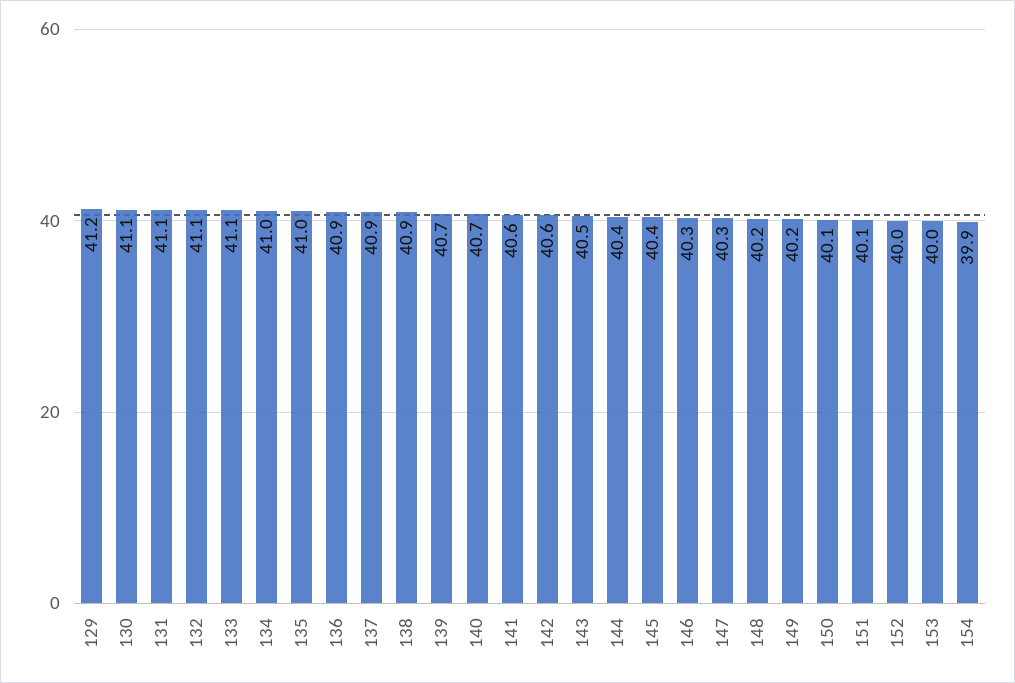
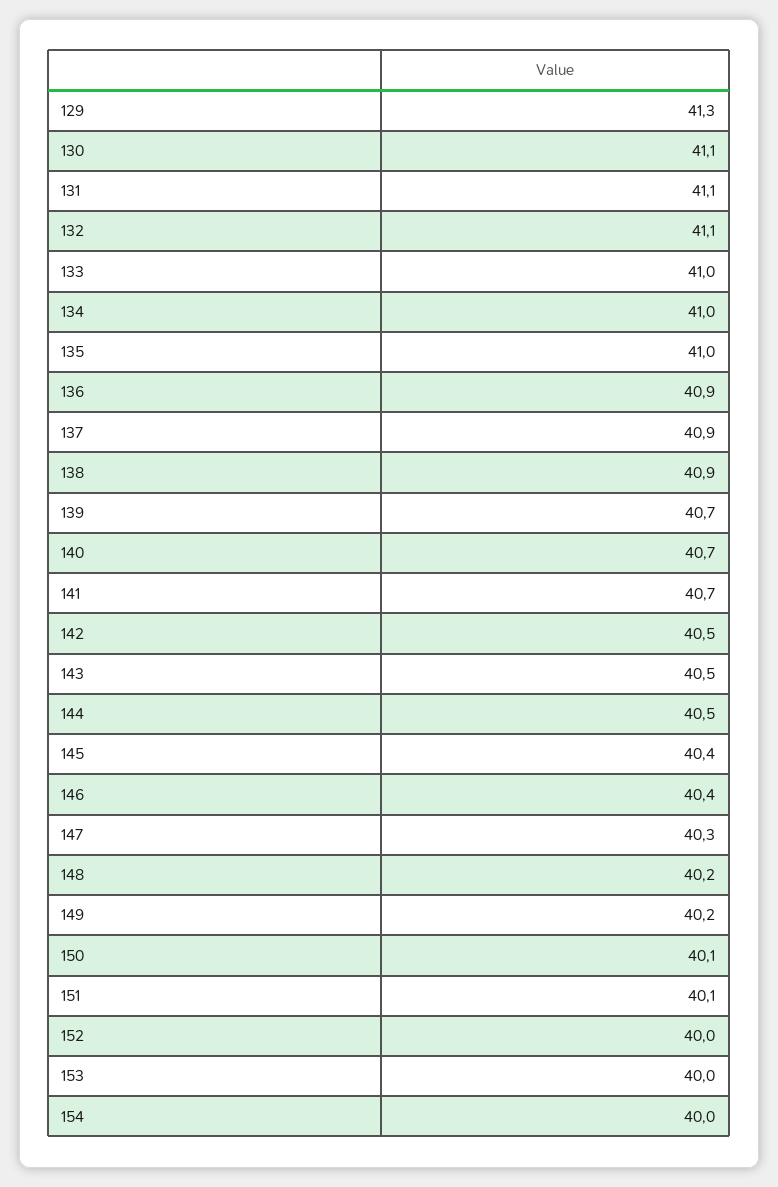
  {
-   "129": 41.2,
+   "129": 41.3,
    "130": 41.1,
    "131": 41.1,
    "132": 41.1,
-   "133": 41.1,
+   "133": 41,
    "134": 41,
    "135": 41,
    "136": 40.9,
    "137": 40.9,
    "138": 40.9,
    "139": 40.7,
    "140": 40.7,
-   "141": 40.6,
+   "141": 40.7,
-   "142": 40.6,
+   "142": 40.5,
    "143": 40.5,
-   "144": 40.4,
+   "144": 40.5,
    "145": 40.4,
-   "146": 40.3,
+   "146": 40.4,
    "147": 40.3,
    "148": 40.2,
    "149": 40.2,
    "150": 40.1,
    "151": 40.1,
    "152": 40,
    "153": 40,
-   "154": 39.9
+   "154": 40
  }

